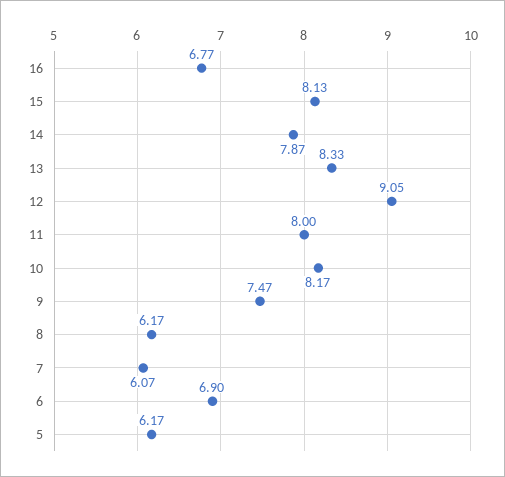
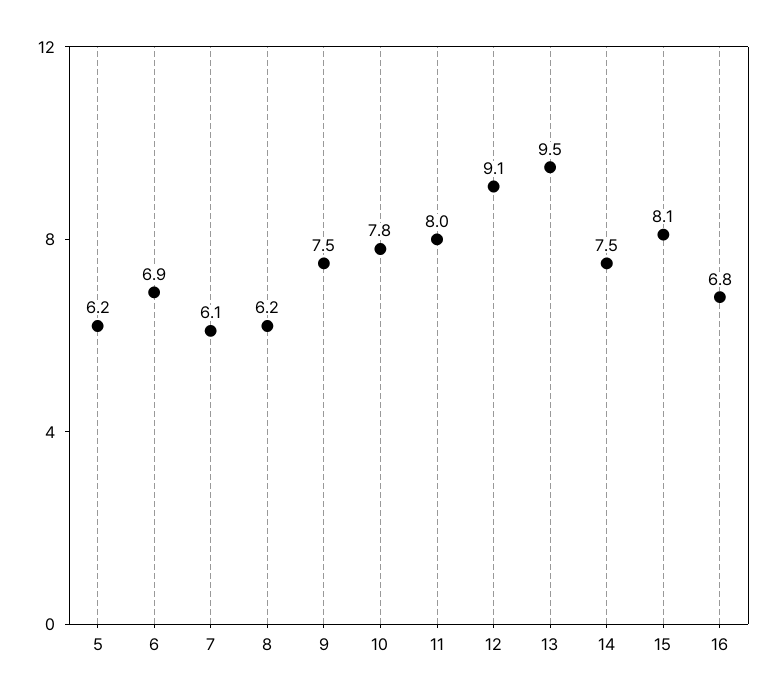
  {
    "16": 6.77,
    "15": 8.13,
-   "14": 7.87,
+   "14": 7.5,
-   "13": 8.33,
+   "13": 9.5,
    "12": 9.05,
    "11": 8,
-   "10": 8.17,
+   "10": 7.8,
    "9": 7.47,
    "8": 6.17,
    "7": 6.07,
    "6": 6.9,
    "5": 6.17
  }

